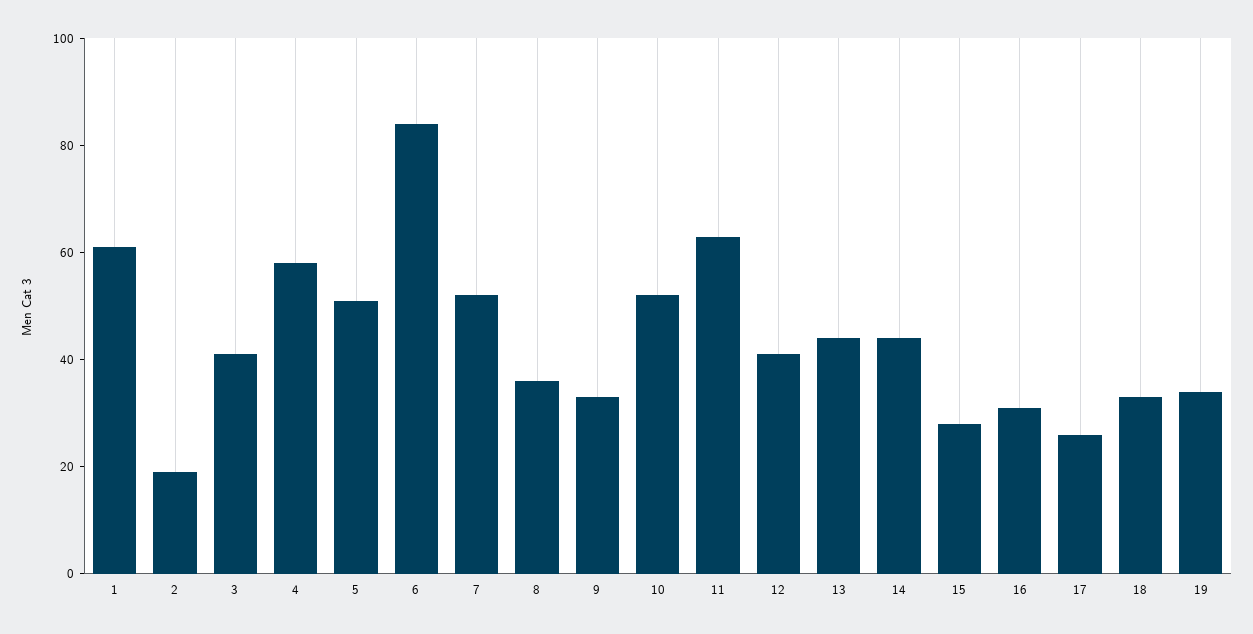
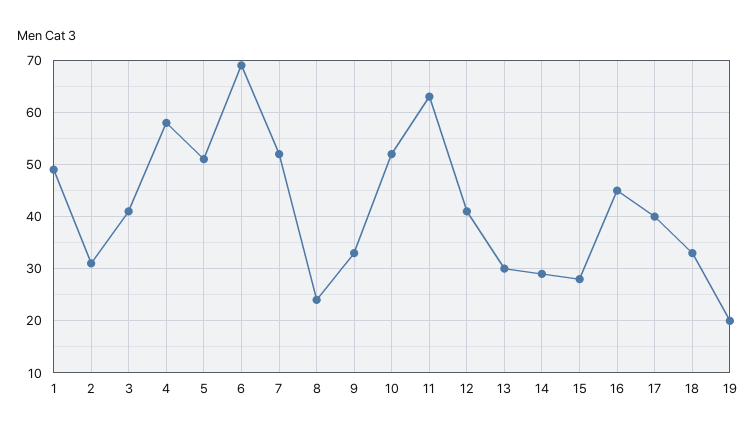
  {
-   "1": 60,
+   "1": 50,
-   "2": 20,
+   "2": 30,
    "3": 40,
    "4": 60,
    "5": 50,
-   "6": 85,
+   "6": 70,
    "7": 50,
-   "8": 35,
+   "8": 25,
    "9": 35,
    "10": 50,
    "11": 65,
    "12": 40,
-   "13": 45,
+   "13": 30,
-   "14": 45,
+   "14": 30,
    "15": 30,
-   "16": 30,
+   "16": 45,
-   "17": 25,
+   "17": 40,
    "18": 35,
-   "19": 35
+   "19": 20
  }

